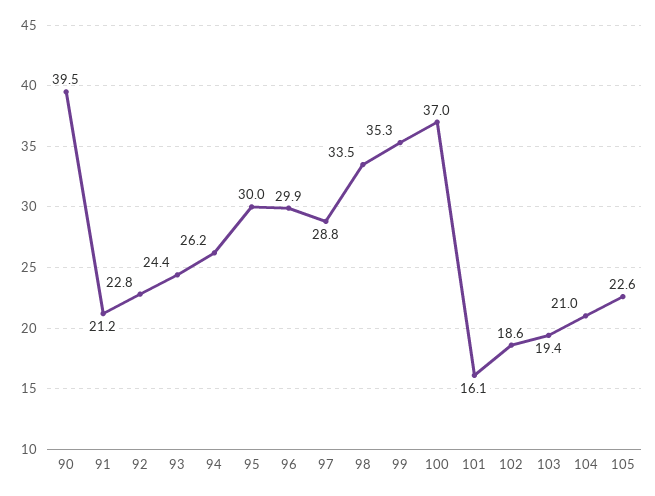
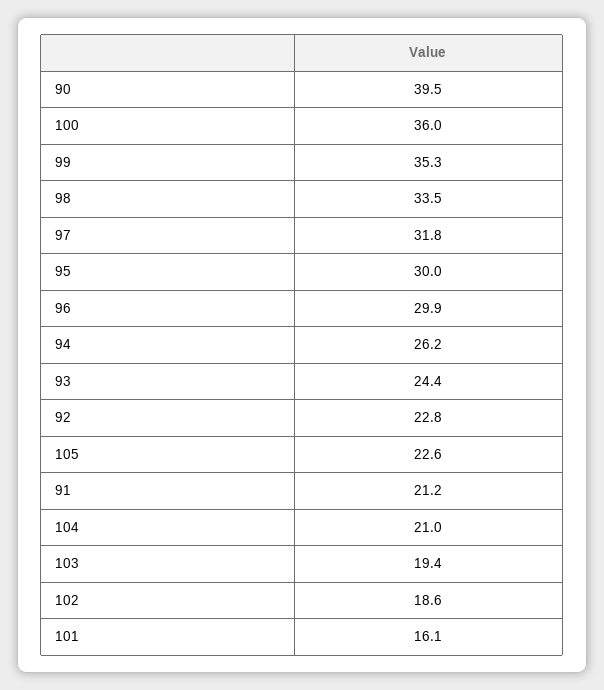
  {
    "90": 39.5,
    "91": 21.2,
    "92": 22.8,
    "93": 24.4,
    "94": 26.2,
    "95": 30,
    "96": 29.9,
-   "97": 28.8,
+   "97": 31.8,
    "98": 33.5,
    "99": 35.3,
-   "100": 37,
+   "100": 36,
    "101": 16.1,
    "102": 18.6,
    "103": 19.4,
    "104": 21,
    "105": 22.6
  }

